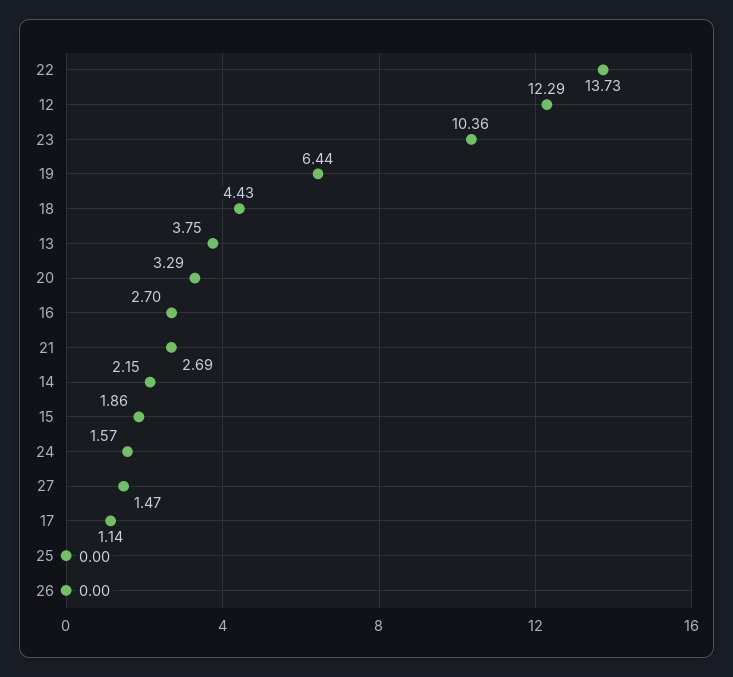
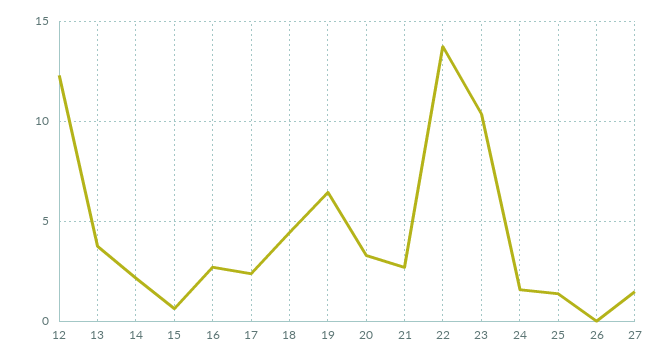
  {
    "22": 13.73,
    "12": 12.29,
    "23": 10.36,
    "19": 6.44,
    "18": 4.43,
    "13": 3.75,
    "20": 3.29,
    "16": 2.7,
    "21": 2.69,
    "14": 2.15,
-   "15": 1.86,
+   "15": 0.5,
    "24": 1.57,
    "27": 1.47,
-   "17": 1.14,
+   "17": 2.5,
-   "25": 0,
+   "25": 1.5,
    "26": 0
  }

